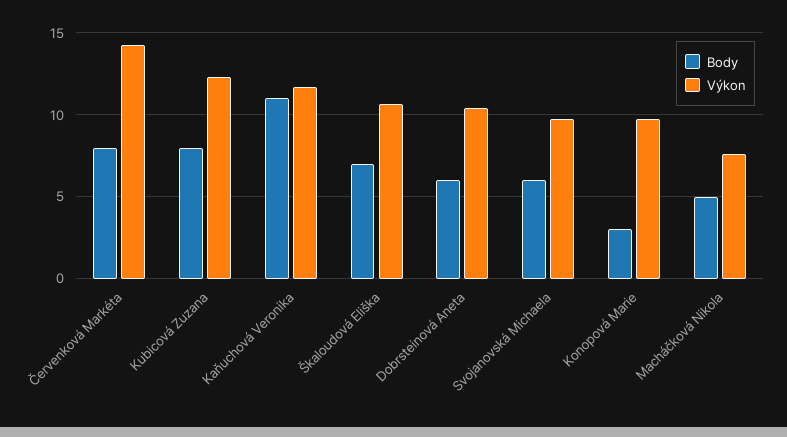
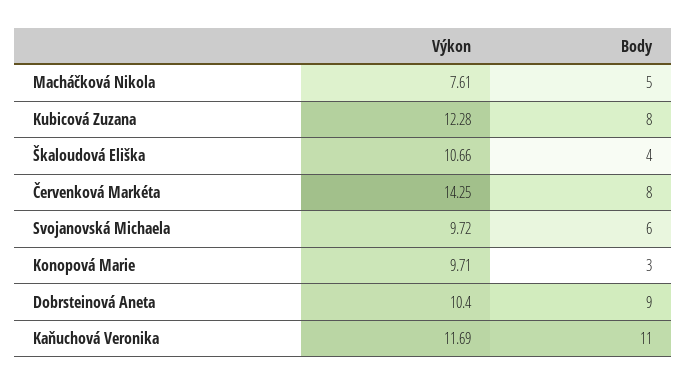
  {
    "Body": {
      "Červenková Markéta": 8,
      "Kubicová Zuzana": 8,
      "Kaňuchová Veronika": 11,
-     "Škaloudová Eliška": 7,
+     "Škaloudová Eliška": 4,
-     "Dobrsteinová Aneta": 6,
+     "Dobrsteinová Aneta": 9,
      "Svojanovská Michaela": 6,
      "Konopová Marie": 3,
      "Macháčková Nikola": 5
    },
    "Výkon": {
      "Červenková Markéta": 14.25,
      "Kubicová Zuzana": 12.28,
      "Kaňuchová Veronika": 11.69,
      "Škaloudová Eliška": 10.66,
      "Dobrsteinová Aneta": 10.4,
      "Svojanovská Michaela": 9.72,
      "Konopová Marie": 9.71,
      "Macháčková Nikola": 7.61
    }
  }

